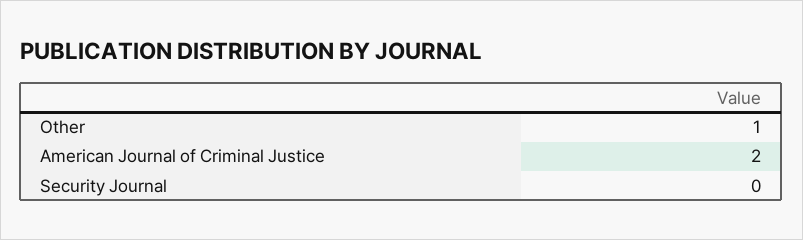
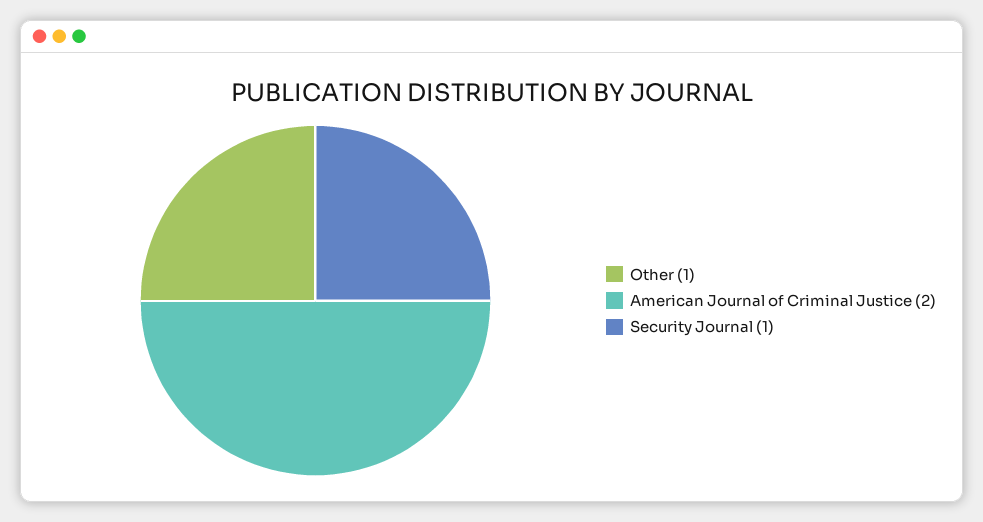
  {
    "Other": 1,
    "American Journal of Criminal Justice": 2,
-   "Security Journal": 0
+   "Security Journal": 1
  }

